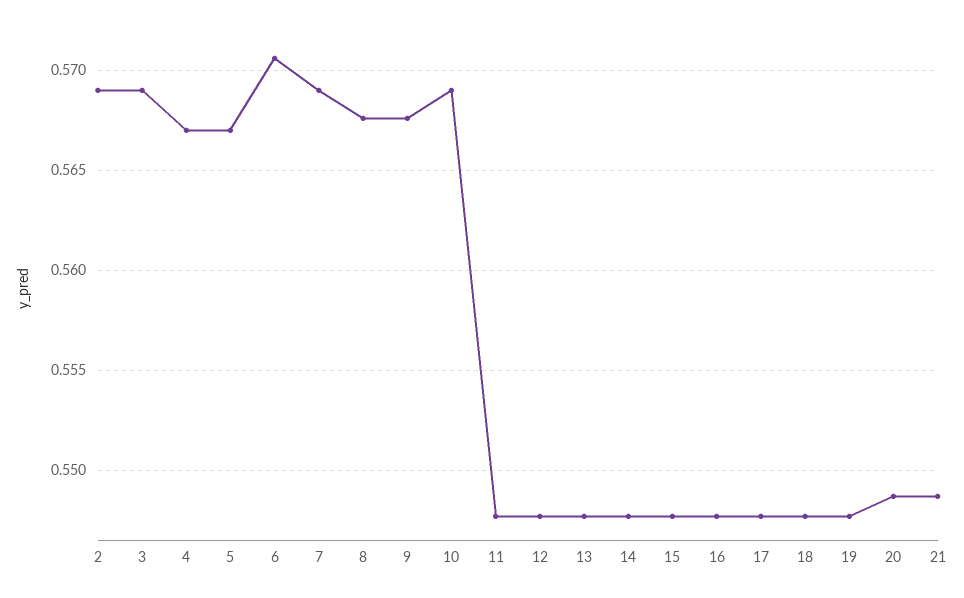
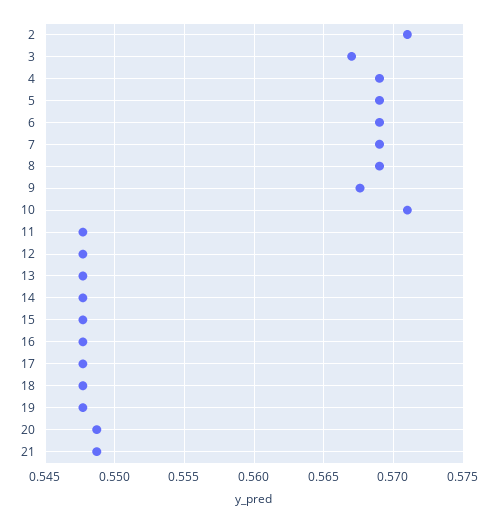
  {
-   "2": 0.569,
+   "2": 0.571,
-   "3": 0.569,
+   "3": 0.567,
-   "4": 0.567,
+   "4": 0.569,
-   "5": 0.567,
+   "5": 0.569,
-   "6": 0.5705,
+   "6": 0.569,
    "7": 0.569,
-   "8": 0.5675,
+   "8": 0.569,
    "9": 0.5675,
-   "10": 0.569,
+   "10": 0.571,
    "11": 0.5475,
    "12": 0.5475,
    "13": 0.5475,
    "14": 0.5475,
    "15": 0.5475,
    "16": 0.5475,
    "17": 0.5475,
    "18": 0.5475,
    "19": 0.5475,
    "20": 0.5485,
    "21": 0.5485
  }

